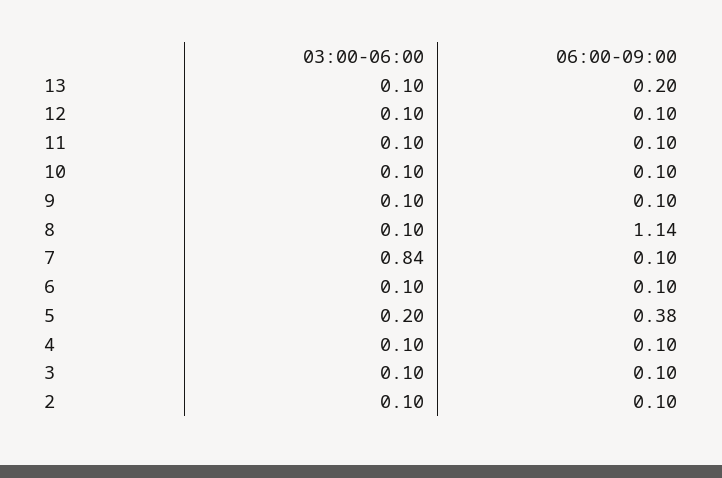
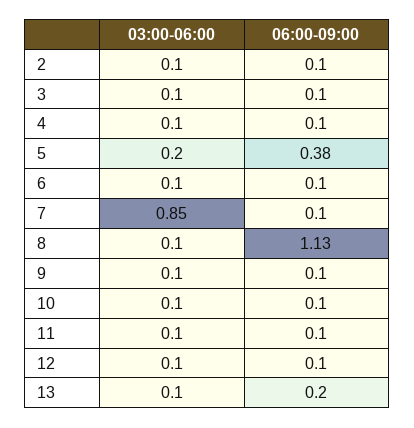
  {
    "03:00-06:00": {
      "13": 0.1,
      "12": 0.1,
      "11": 0.1,
      "10": 0.1,
      "9": 0.1,
      "8": 0.1,
-     "7": 0.84,
+     "7": 0.85,
      "6": 0.1,
      "5": 0.2,
      "4": 0.1,
      "3": 0.1,
      "2": 0.1
    },
    "06:00-09:00": {
      "13": 0.2,
      "12": 0.1,
      "11": 0.1,
      "10": 0.1,
      "9": 0.1,
-     "8": 1.14,
+     "8": 1.13,
      "7": 0.1,
      "6": 0.1,
      "5": 0.38,
      "4": 0.1,
      "3": 0.1,
      "2": 0.1
    }
  }

